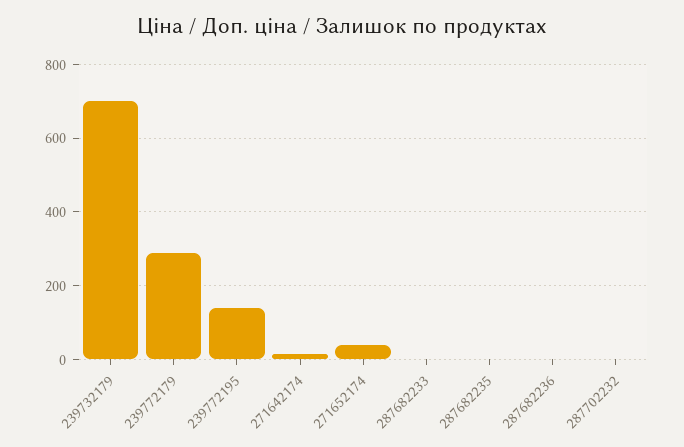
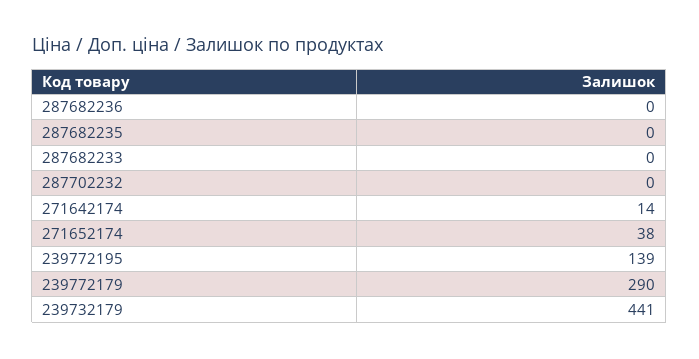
  {
-   "239732179": 700,
+   "239732179": 441,
    "239772179": 290,
    "239772195": 139,
    "271642174": 14,
    "271652174": 38,
    "287682233": 0,
    "287682235": 0,
    "287682236": 0,
    "287702232": 0
  }

